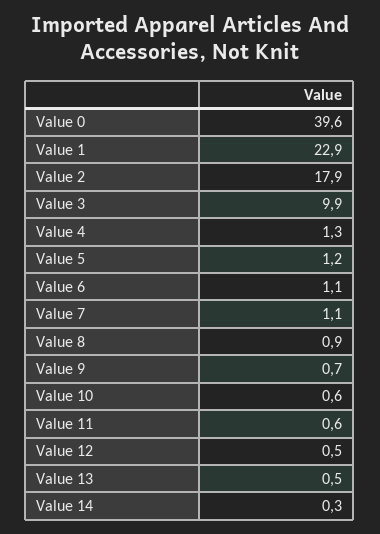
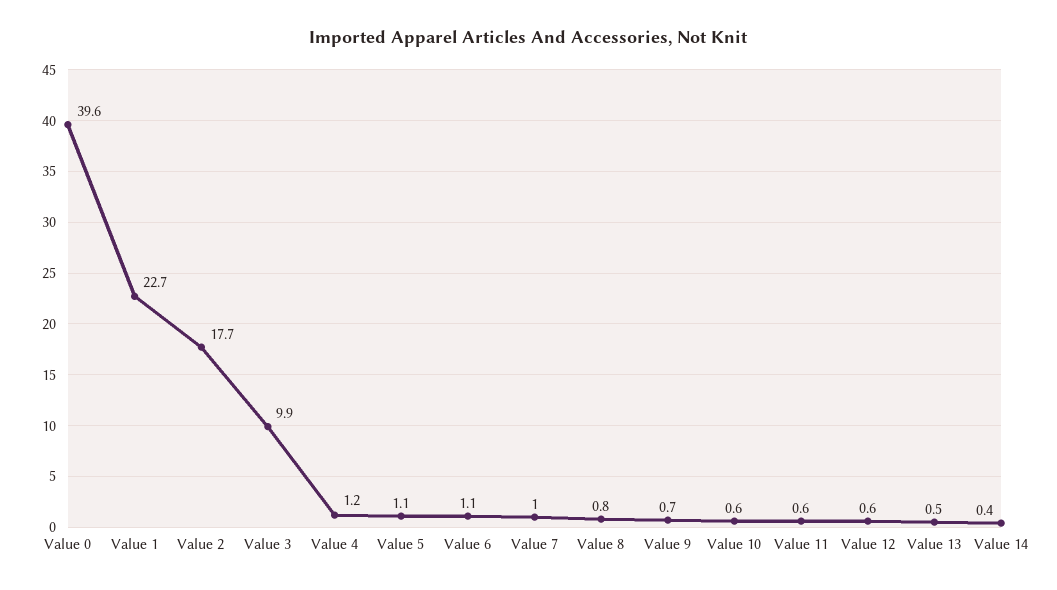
  {
    "Value 0": 39.6,
-   "Value 1": 22.9,
+   "Value 1": 22.7,
-   "Value 2": 17.9,
+   "Value 2": 17.7,
    "Value 3": 9.9,
-   "Value 4": 1.3,
+   "Value 4": 1.2,
-   "Value 5": 1.2,
+   "Value 5": 1.1,
    "Value 6": 1.1,
-   "Value 7": 1.1,
+   "Value 7": 1,
-   "Value 8": 0.9,
+   "Value 8": 0.8,
    "Value 9": 0.7,
    "Value 10": 0.6,
    "Value 11": 0.6,
-   "Value 12": 0.5,
+   "Value 12": 0.6,
    "Value 13": 0.5,
-   "Value 14": 0.3
+   "Value 14": 0.4
  }

